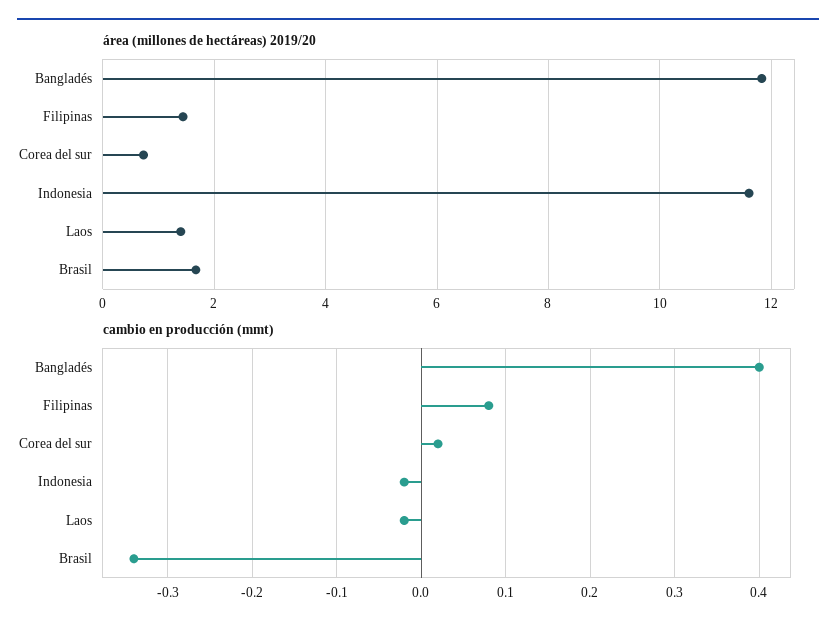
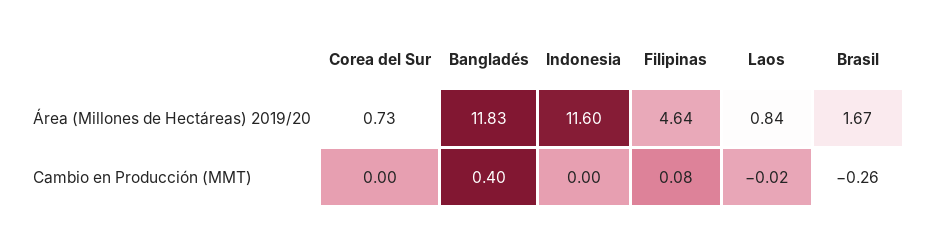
  {
    "área (millones de hectáreas) 2019/20": {
      "Bangladés": 11.83,
-     "Filipinas": 1.4,
+     "Filipinas": 4.64,
      "Corea del sur": 0.73,
      "Indonesia": 11.6,
-     "Laos": 1.4,
+     "Laos": 0.84,
      "Brasil": 1.67
    },
    "cambio en producción (mmt)": {
      "Bangladés": 0.4,
      "Filipinas": 0.08,
-     "Corea del sur": 0.02,
+     "Corea del sur": 0,
-     "Indonesia": -0.02,
+     "Indonesia": 0,
      "Laos": -0.02,
-     "Brasil": -0.34
+     "Brasil": -0.26
    }
  }

